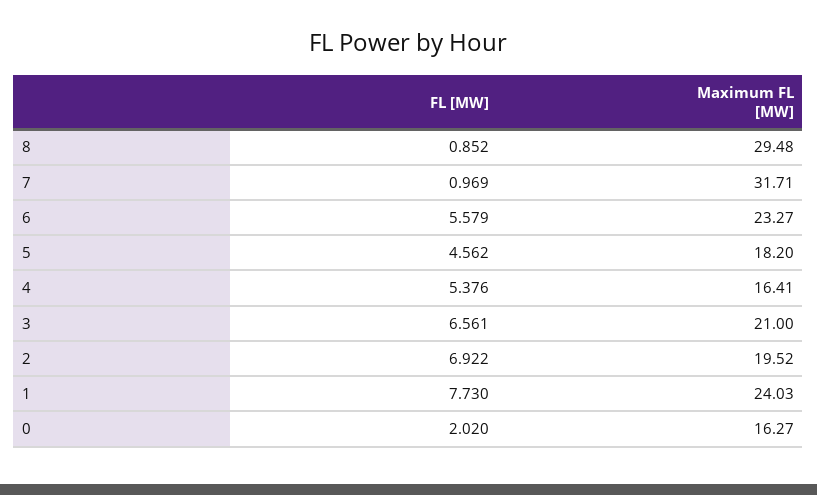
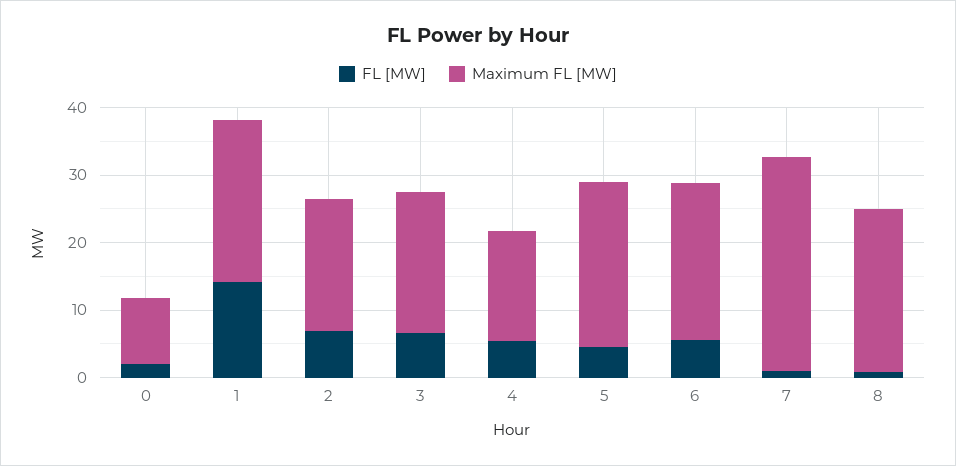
  {
    "FL [MW]": {
      "8": 0.852,
      "7": 0.969,
      "6": 5.579,
      "5": 4.562,
      "4": 5.376,
      "3": 6.561,
      "2": 6.922,
-     "1": 7.73,
+     "1": 14,
      "0": 2.02
    },
    "Maximum FL [MW]": {
-     "8": 29.48,
+     "8": 24,
      "7": 31.71,
      "6": 23.27,
-     "5": 18.2,
+     "5": 24,
      "4": 16.41,
      "3": 21,
      "2": 19.52,
      "1": 24.03,
-     "0": 16.27
+     "0": 10
    }
  }

